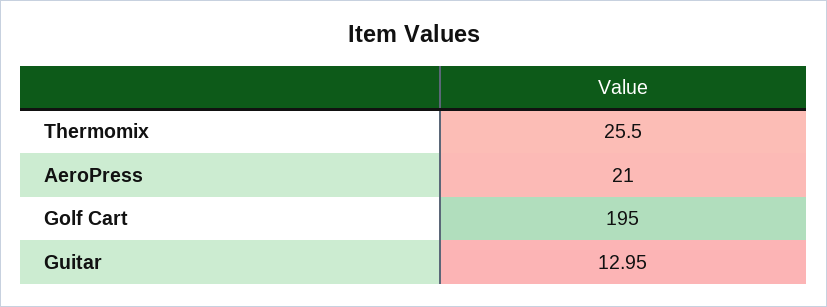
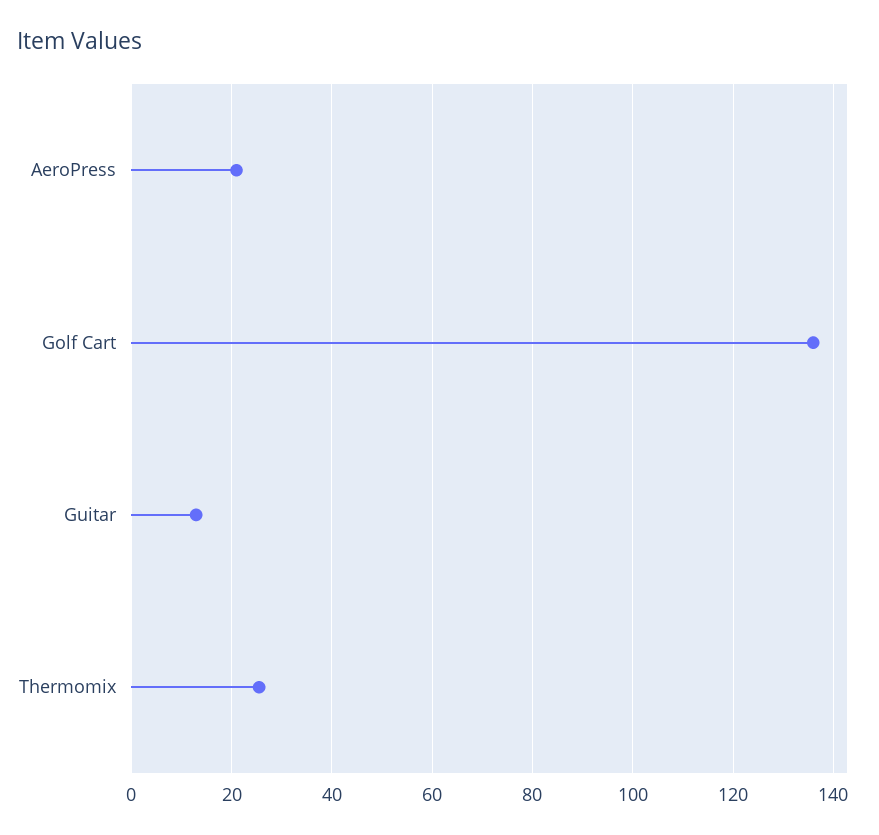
  {
    "Thermomix": 25.5,
    "AeroPress": 21,
-   "Golf Cart": 195,
+   "Golf Cart": 136,
    "Guitar": 12.95
  }

